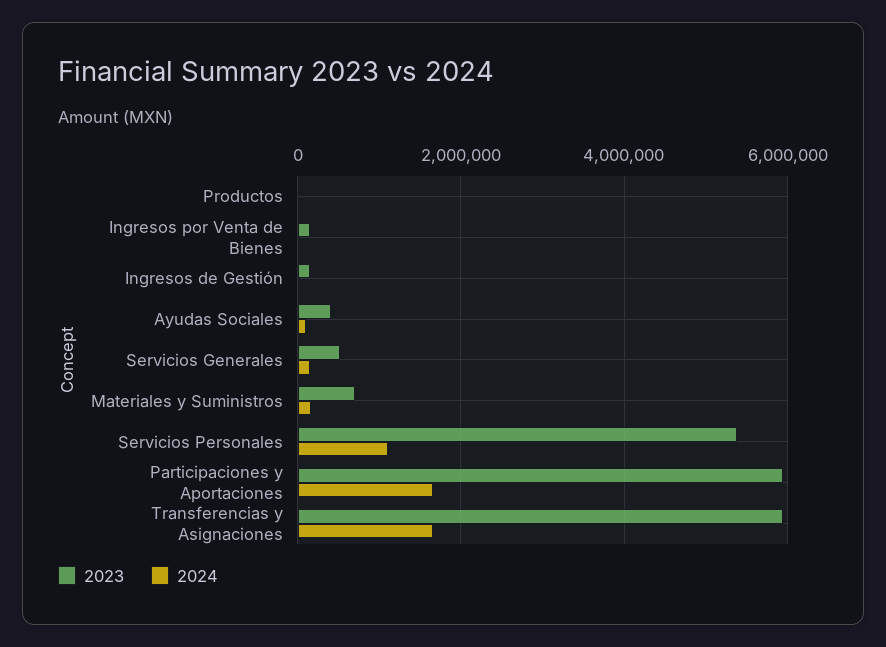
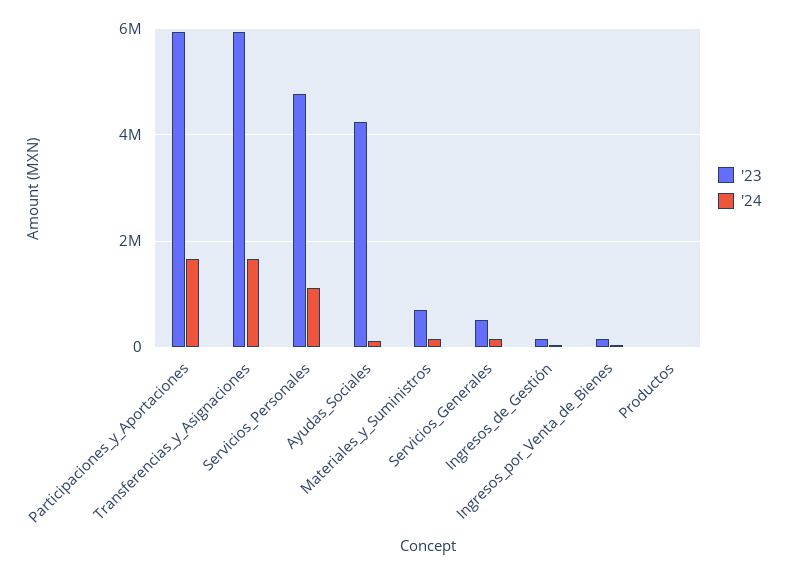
  {
    "2023": {
      "Productos": 0,
      "Ingresos por Venta de Bienes": 200000,
      "Ingresos de Gestión": 200000,
-     "Ayudas Sociales": 400000,
+     "Ayudas Sociales": 4200000,
      "Servicios Generales": 600000,
      "Materiales y Suministros": 800000,
-     "Servicios Personales": 5400000,
+     "Servicios Personales": 4800000,
      "Participaciones y Aportaciones": 6000000,
      "Transferencias y Asignaciones": 6000000
    },
    "2024": {
      "Productos": 0,
      "Ingresos por Venta de Bienes": 0,
      "Ingresos de Gestión": 0,
      "Ayudas Sociales": 200000,
      "Servicios Generales": 200000,
      "Materiales y Suministros": 200000,
      "Servicios Personales": 1200000,
      "Participaciones y Aportaciones": 1600000,
      "Transferencias y Asignaciones": 1600000
    }
  }

